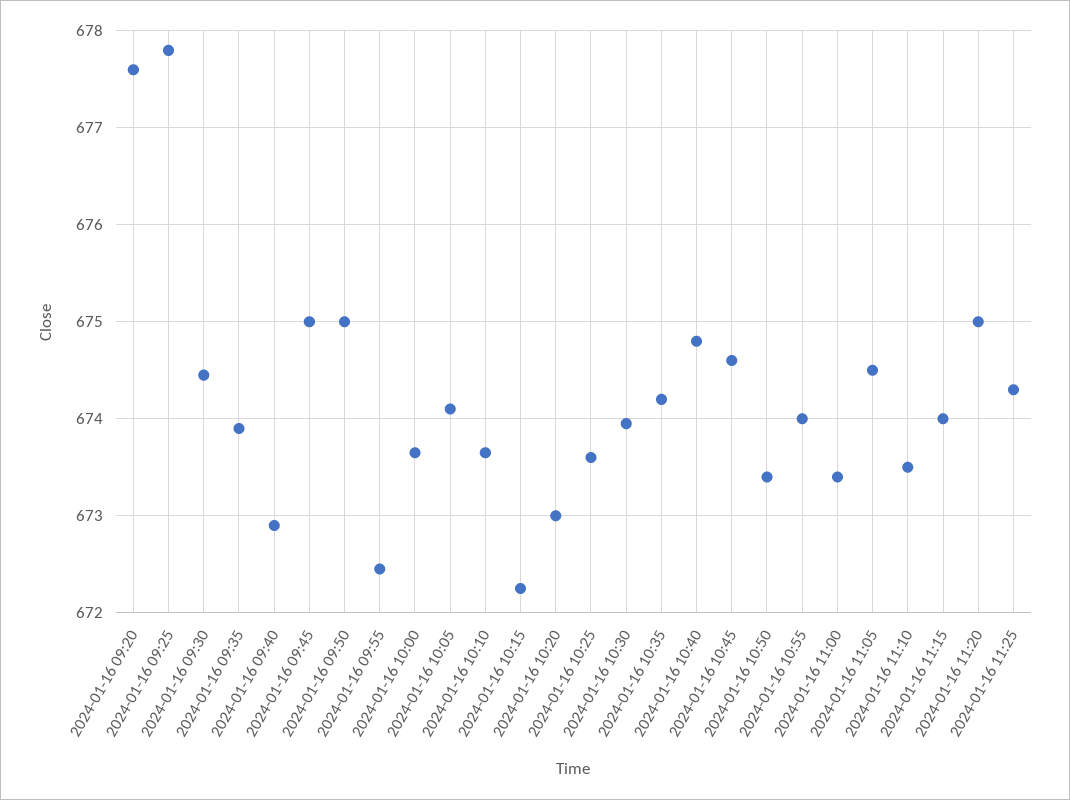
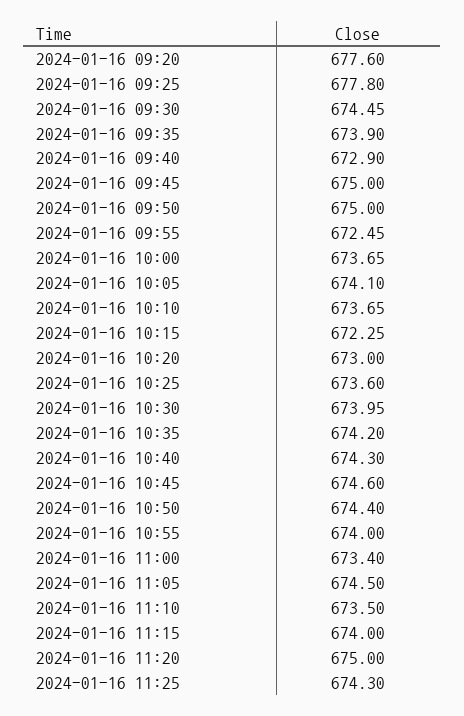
  {
    "2024-01-16 09:20": 677.6,
    "2024-01-16 09:25": 677.8,
    "2024-01-16 09:30": 674.45,
    "2024-01-16 09:35": 673.9,
    "2024-01-16 09:40": 672.9,
    "2024-01-16 09:45": 675,
    "2024-01-16 09:50": 675,
    "2024-01-16 09:55": 672.45,
    "2024-01-16 10:00": 673.65,
    "2024-01-16 10:05": 674.1,
    "2024-01-16 10:10": 673.65,
    "2024-01-16 10:15": 672.25,
    "2024-01-16 10:20": 673,
    "2024-01-16 10:25": 673.6,
    "2024-01-16 10:30": 673.95,
    "2024-01-16 10:35": 674.2,
-   "2024-01-16 10:40": 674.8,
+   "2024-01-16 10:40": 674.3,
    "2024-01-16 10:45": 674.6,
-   "2024-01-16 10:50": 673.4,
+   "2024-01-16 10:50": 674.4,
    "2024-01-16 10:55": 674,
    "2024-01-16 11:00": 673.4,
    "2024-01-16 11:05": 674.5,
    "2024-01-16 11:10": 673.5,
    "2024-01-16 11:15": 674,
    "2024-01-16 11:20": 675,
    "2024-01-16 11:25": 674.3
  }

